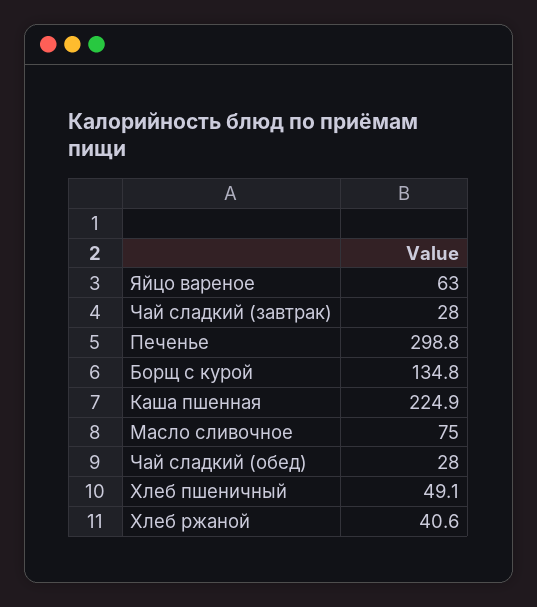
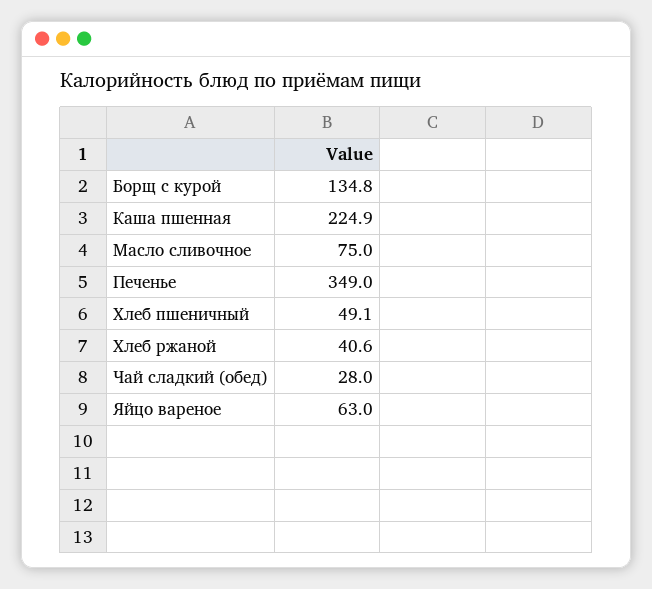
  {
    "Яйцо вареное": 63,
-   "Чай сладкий (завтрак)": 28,
-   "Печенье": 298.8,
+   "Печенье": 349,
    "Борщ с курой": 134.8,
    "Каша пшенная": 224.9,
    "Масло сливочное": 75,
    "Чай сладкий (обед)": 28,
    "Хлеб пшеничный": 49.1,
    "Хлеб ржаной": 40.6
  }

